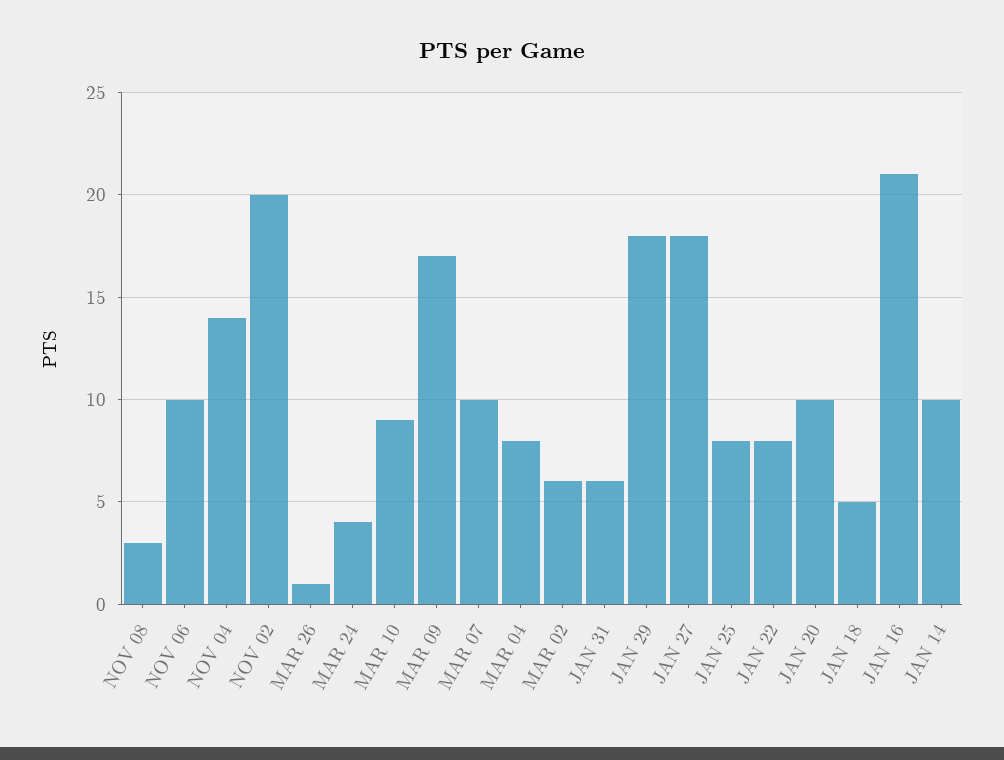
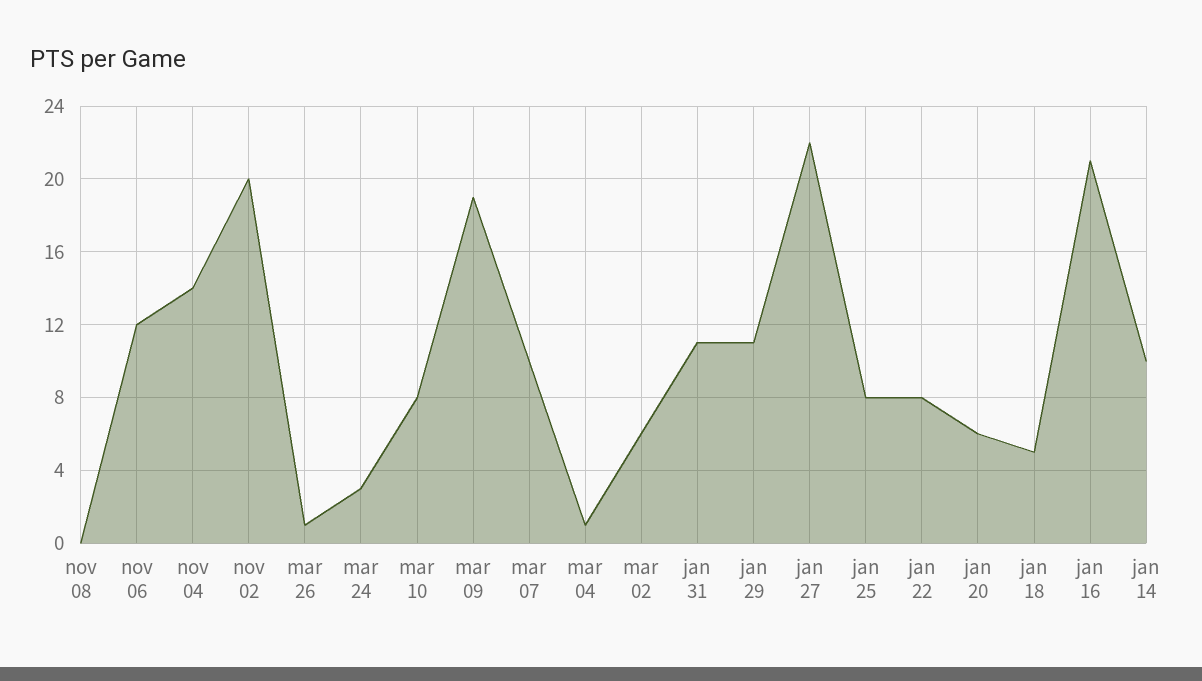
  {
-   "NOV 08": 3,
+   "NOV 08": 0,
-   "NOV 06": 10,
+   "NOV 06": 12,
    "NOV 04": 14,
    "NOV 02": 20,
    "MAR 26": 1,
-   "MAR 24": 4,
+   "MAR 24": 3,
-   "MAR 10": 9,
+   "MAR 10": 8,
-   "MAR 09": 17,
+   "MAR 09": 19,
    "MAR 07": 10,
-   "MAR 04": 8,
+   "MAR 04": 1,
    "MAR 02": 6,
-   "JAN 31": 6,
+   "JAN 31": 11,
-   "JAN 29": 18,
+   "JAN 29": 11,
-   "JAN 27": 18,
+   "JAN 27": 22,
    "JAN 25": 8,
    "JAN 22": 8,
-   "JAN 20": 10,
+   "JAN 20": 6,
    "JAN 18": 5,
    "JAN 16": 21,
    "JAN 14": 10
  }

